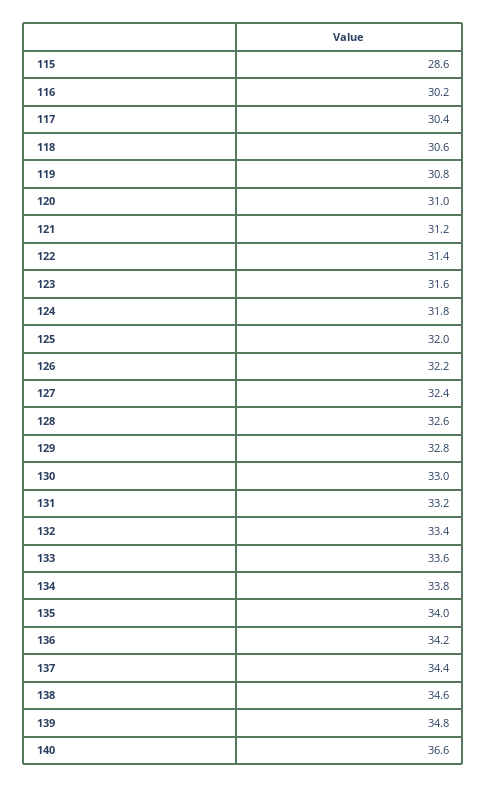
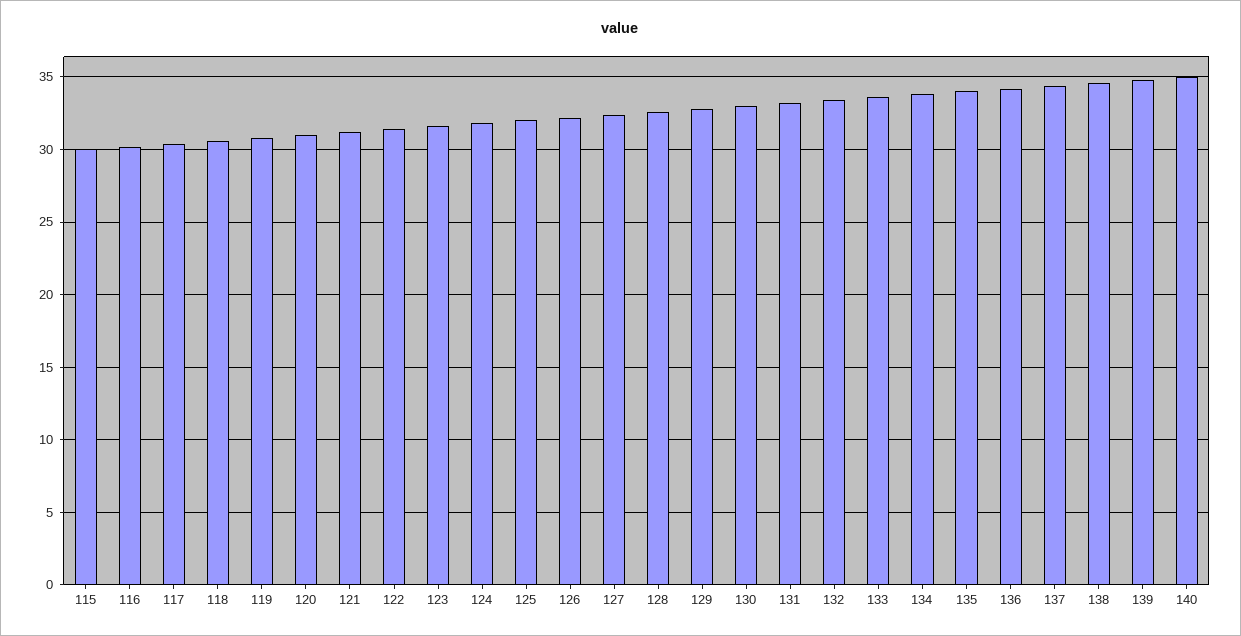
  {
-   "115": 28.6,
+   "115": 30,
    "116": 30.2,
    "117": 30.4,
    "118": 30.6,
    "119": 30.8,
    "120": 31,
    "121": 31.2,
    "122": 31.4,
    "123": 31.6,
    "124": 31.8,
    "125": 32,
    "126": 32.2,
    "127": 32.4,
    "128": 32.6,
    "129": 32.8,
    "130": 33,
    "131": 33.2,
    "132": 33.4,
    "133": 33.6,
    "134": 33.8,
    "135": 34,
    "136": 34.2,
    "137": 34.4,
    "138": 34.6,
    "139": 34.8,
-   "140": 36.6
+   "140": 35
  }

